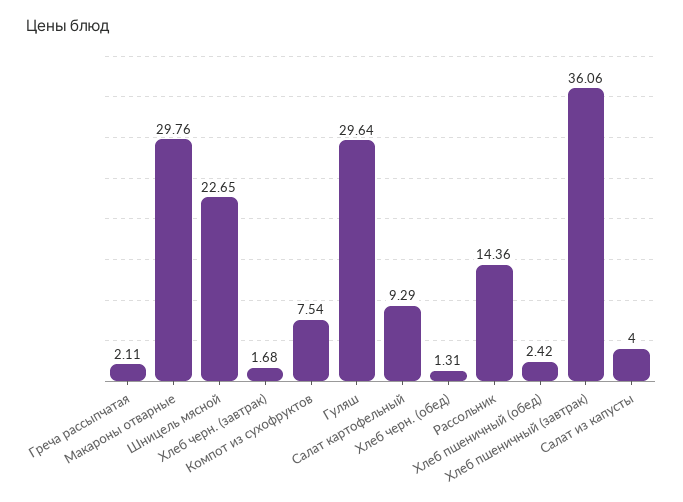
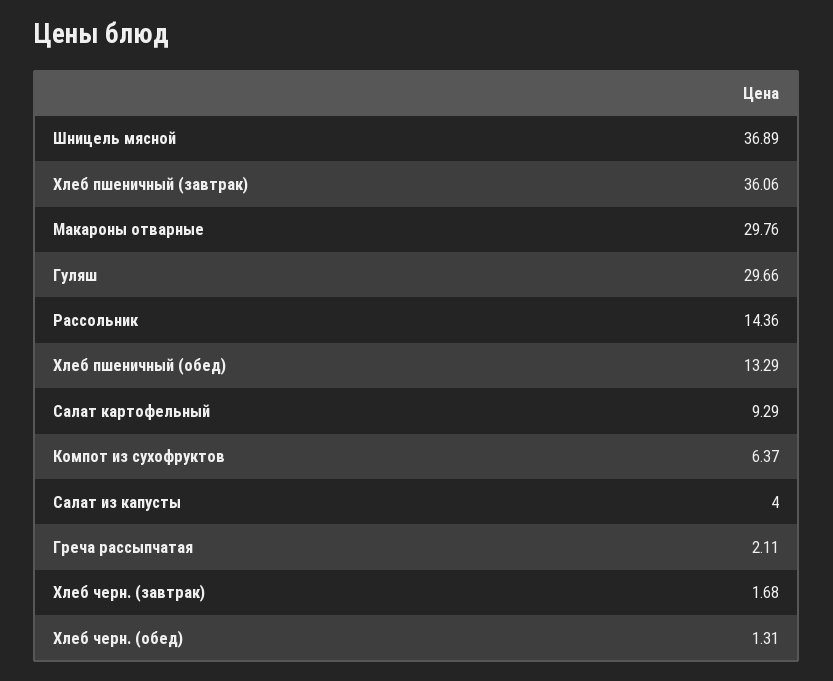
  {
    "Греча рассыпчатая": 2.11,
    "Макароны отварные": 29.76,
-   "Шницель мясной": 22.65,
+   "Шницель мясной": 36.89,
    "Хлеб черн. (завтрак)": 1.68,
-   "Компот из сухофруктов": 7.54,
+   "Компот из сухофруктов": 6.37,
-   "Гуляш": 29.64,
+   "Гуляш": 29.66,
    "Салат картофельный": 9.29,
    "Хлеб черн. (обед)": 1.31,
    "Рассольник": 14.36,
-   "Хлеб пшеничный (обед)": 2.42,
+   "Хлеб пшеничный (обед)": 13.29,
    "Хлеб пшеничный (завтрак)": 36.06,
    "Салат из капусты": 4
  }

